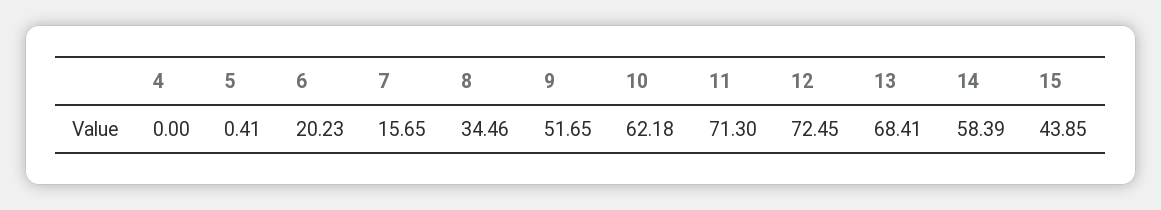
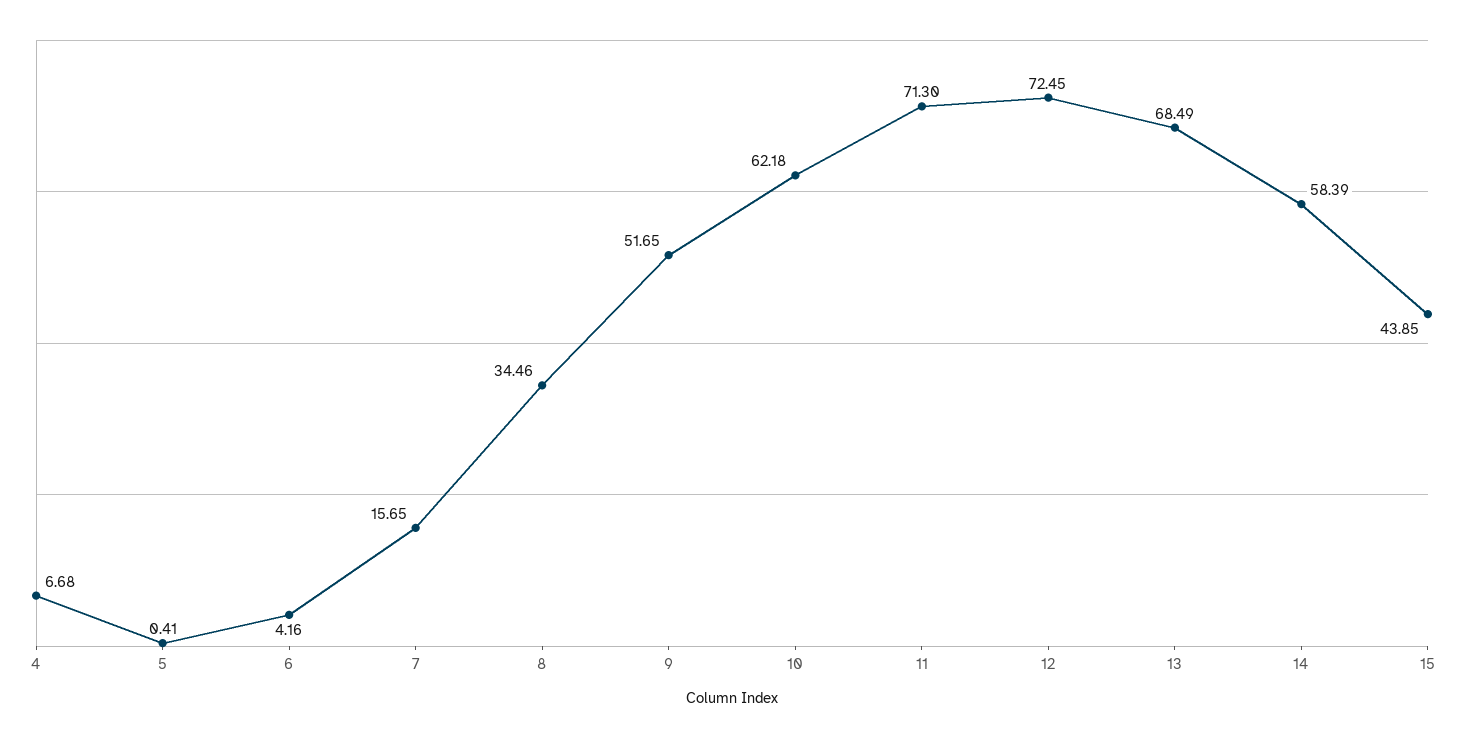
  {
-   "4": 0,
+   "4": 6.68,
    "5": 0.41,
-   "6": 20.23,
+   "6": 4.16,
    "7": 15.65,
    "8": 34.46,
    "9": 51.65,
    "10": 62.18,
    "11": 71.3,
    "12": 72.45,
-   "13": 68.41,
+   "13": 68.49,
    "14": 58.39,
    "15": 43.85
  }

